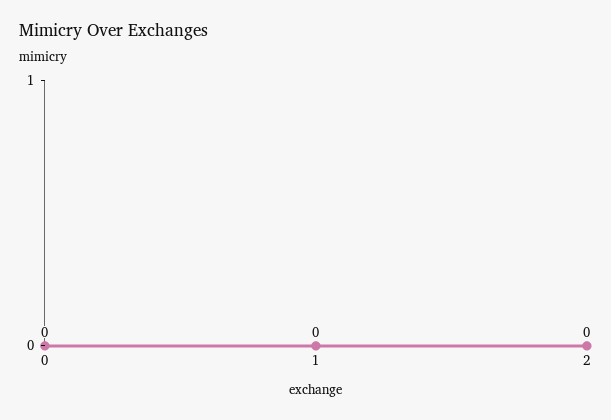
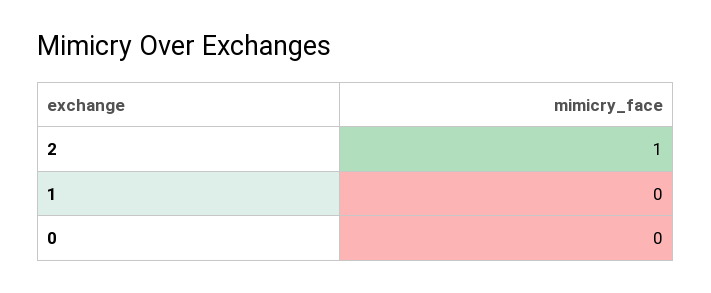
  {
    "0": 0,
    "1": 0,
-   "2": 0
+   "2": 1
  }

